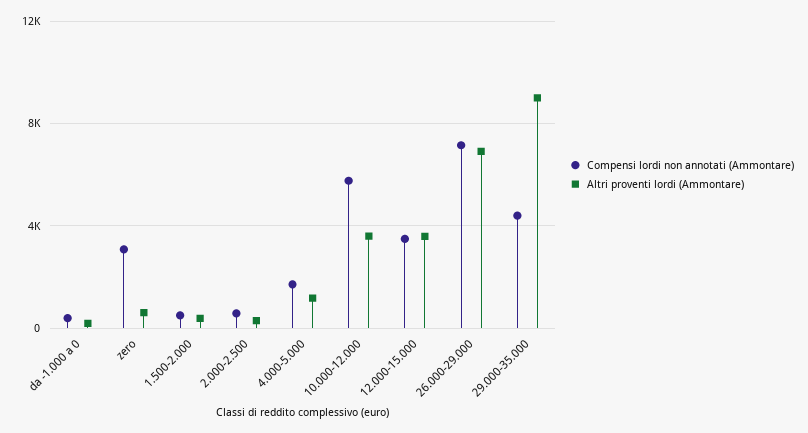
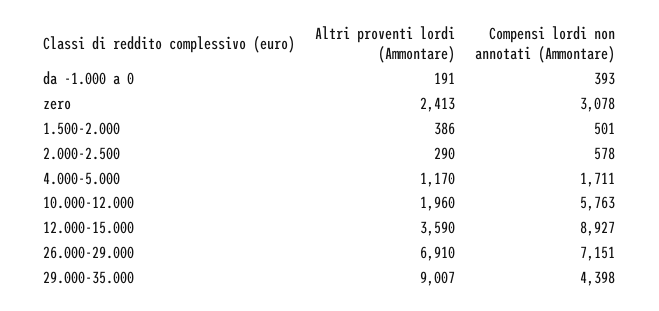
  {
    "Compensi lordi non annotati (Ammontare)": {
      "da -1.000 a 0": 393,
      "zero": 3078,
      "1.500-2.000": 501,
      "2.000-2.500": 578,
      "4.000-5.000": 1711,
      "10.000-12.000": 5763,
-     "12.000-15.000": 3500,
+     "12.000-15.000": 8927,
      "26.000-29.000": 7151,
      "29.000-35.000": 4398
    },
    "Altri proventi lordi (Ammontare)": {
      "da -1.000 a 0": 191,
-     "zero": 500,
+     "zero": 2413,
      "1.500-2.000": 386,
      "2.000-2.500": 290,
      "4.000-5.000": 1170,
-     "10.000-12.000": 3500,
+     "10.000-12.000": 1960,
      "12.000-15.000": 3590,
      "26.000-29.000": 6910,
      "29.000-35.000": 9007
    }
  }

